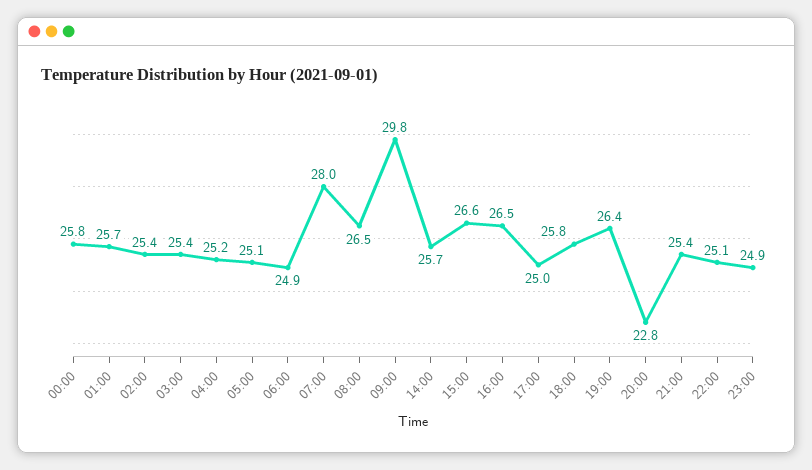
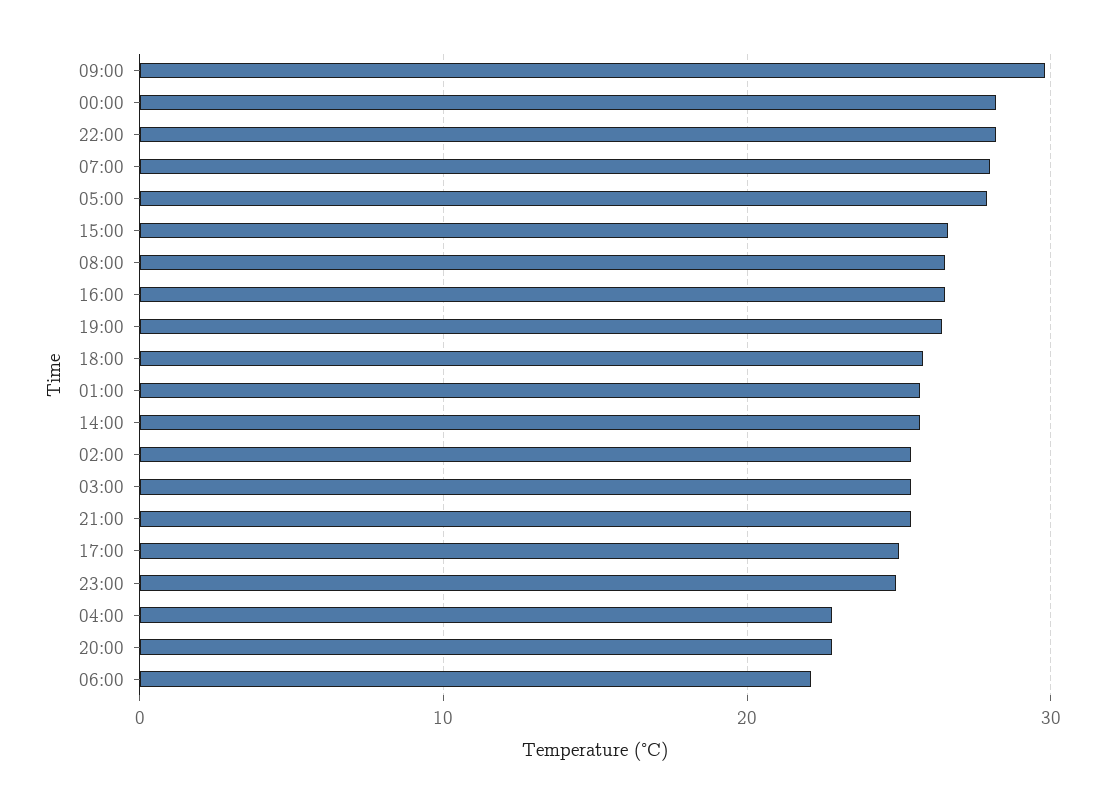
  {
-   "00:00": 25.8,
+   "00:00": 28,
    "01:00": 25.7,
    "02:00": 25.4,
    "03:00": 25.4,
-   "04:00": 25.2,
+   "04:00": 23,
-   "05:00": 25.1,
+   "05:00": 28,
-   "06:00": 24.9,
+   "06:00": 22,
    "07:00": 28,
    "08:00": 26.5,
    "09:00": 29.8,
    "14:00": 25.7,
    "15:00": 26.6,
    "16:00": 26.5,
    "17:00": 25,
    "18:00": 25.8,
    "19:00": 26.4,
    "20:00": 22.8,
    "21:00": 25.4,
-   "22:00": 25.1,
+   "22:00": 28,
    "23:00": 24.9
  }

